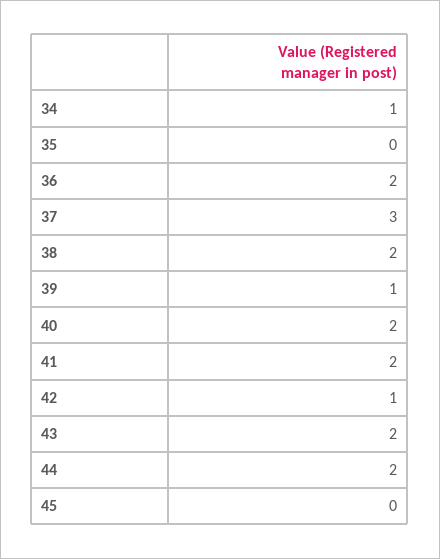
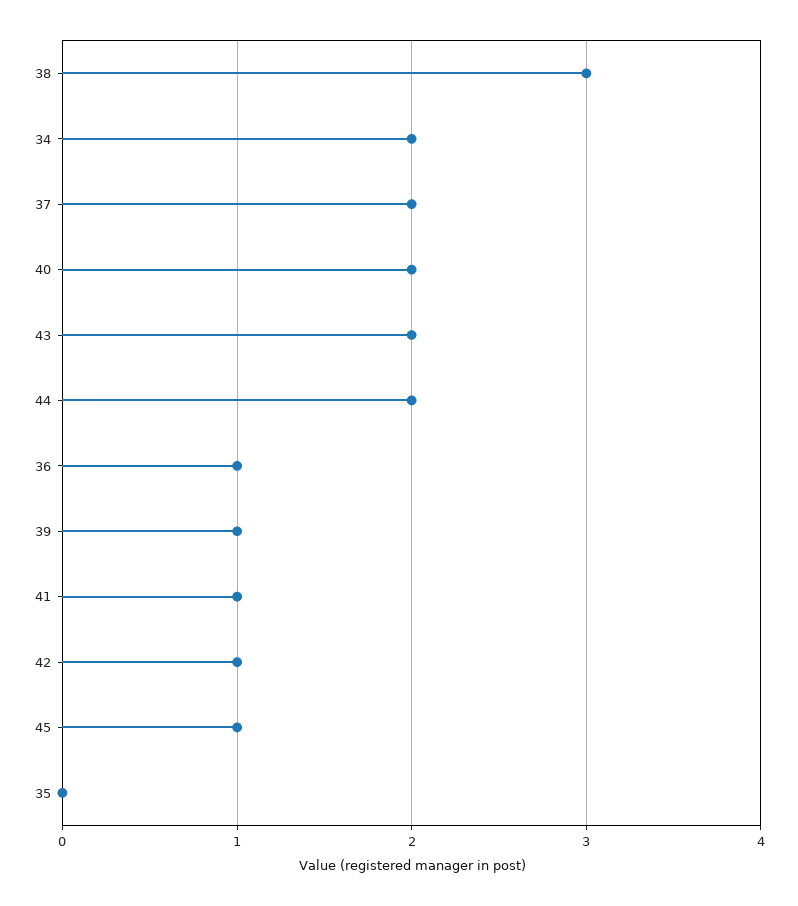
  {
-   "34": 1,
+   "34": 2,
    "35": 0,
-   "36": 2,
+   "36": 1,
-   "37": 3,
+   "37": 2,
-   "38": 2,
+   "38": 3,
    "39": 1,
    "40": 2,
-   "41": 2,
+   "41": 1,
    "42": 1,
    "43": 2,
    "44": 2,
-   "45": 0
+   "45": 1
  }

